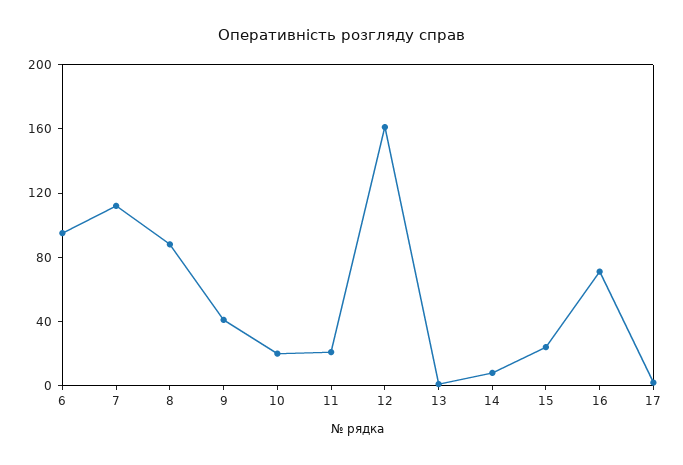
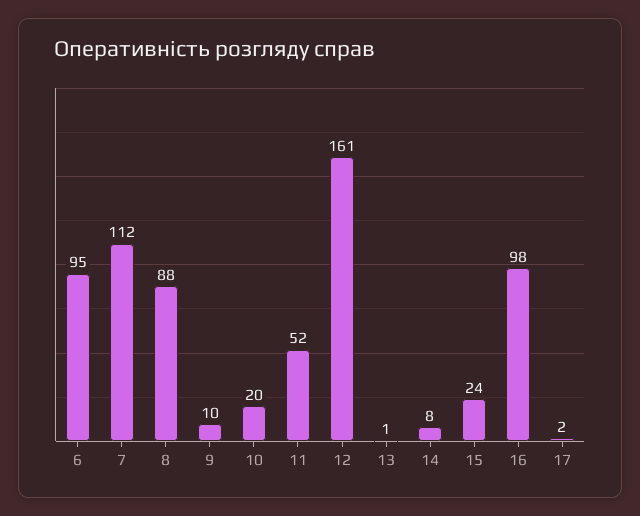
  {
    "6": 95,
    "7": 112,
    "8": 88,
-   "9": 40,
+   "9": 10,
    "10": 20,
-   "11": 20,
+   "11": 52,
    "12": 161,
    "13": 1,
    "14": 8,
    "15": 24,
-   "16": 70,
+   "16": 98,
    "17": 2
  }

